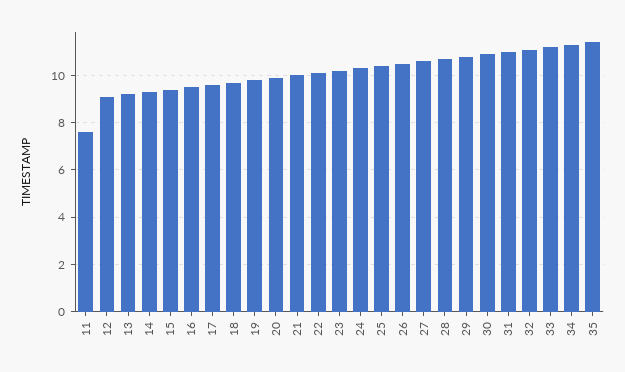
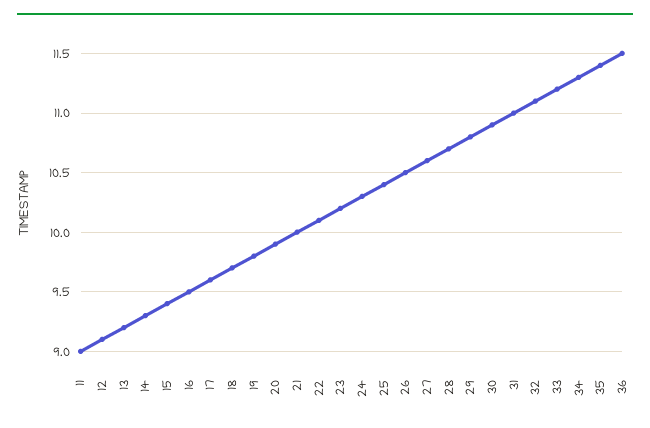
  {
-   "11": 7.5,
+   "11": 9,
    "12": 9.1,
    "13": 9.2,
    "14": 9.3,
    "15": 9.4,
    "16": 9.5,
    "17": 9.6,
    "18": 9.7,
    "19": 9.8,
    "20": 9.9,
    "21": 10,
    "22": 10.1,
    "23": 10.2,
    "24": 10.3,
    "25": 10.4,
    "26": 10.5,
    "27": 10.6,
    "28": 10.7,
    "29": 10.8,
    "30": 10.9,
    "31": 11,
    "32": 11.1,
    "33": 11.2,
    "34": 11.3,
-   "35": 11.4
+   "35": 11.4,
+   "36": 11.5
  }

